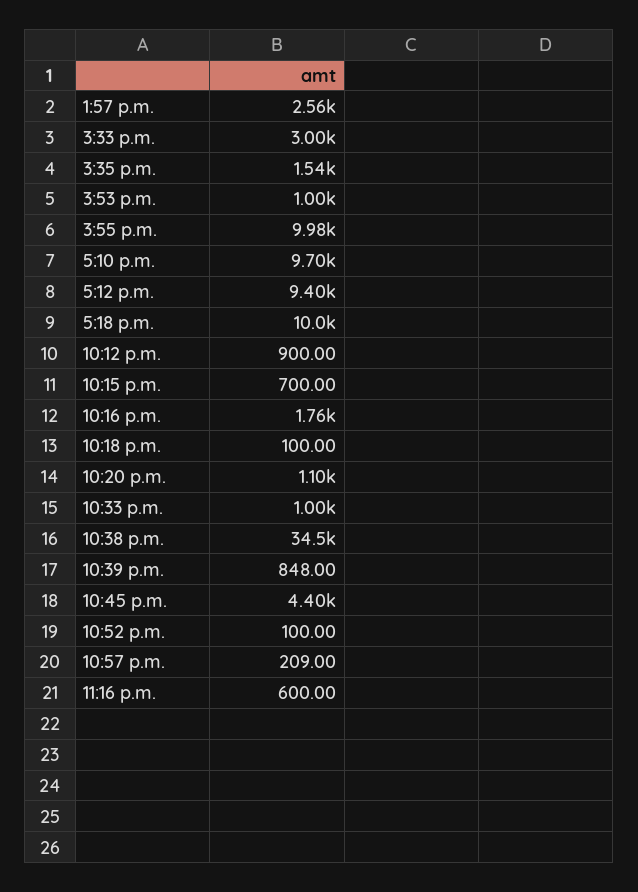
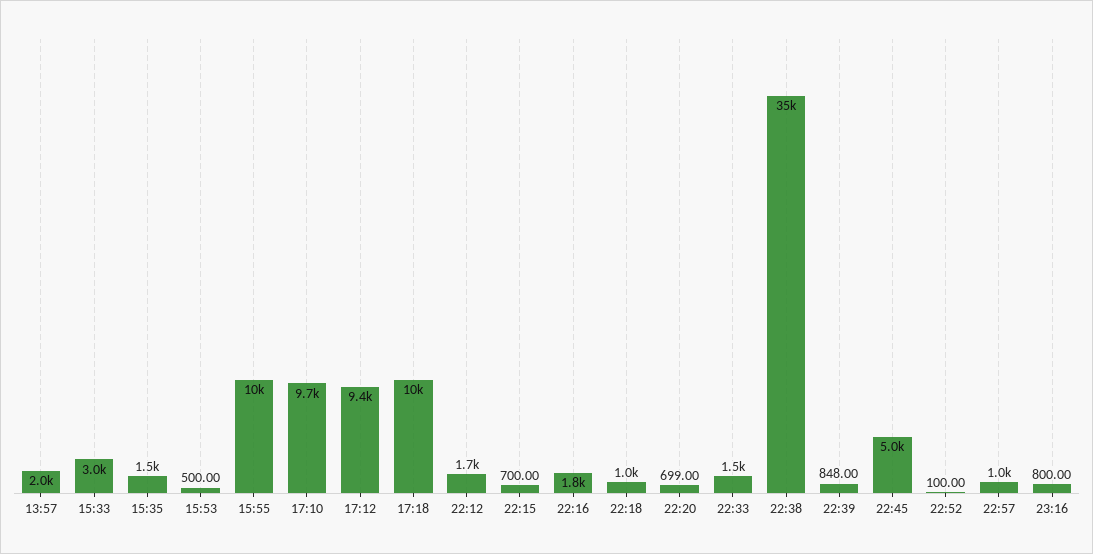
  {
-   "1:57 p.m.": 2560,
+   "1:57 p.m.": 2000,
    "3:33 p.m.": 3000,
    "3:35 p.m.": 1540,
-   "3:53 p.m.": 1000,
+   "3:53 p.m.": 500,
    "3:55 p.m.": 9980,
    "5:10 p.m.": 9700,
    "5:12 p.m.": 9400,
    "5:18 p.m.": 10000,
-   "10:12 p.m.": 900,
+   "10:12 p.m.": 1700,
    "10:15 p.m.": 700,
    "10:16 p.m.": 1760,
-   "10:18 p.m.": 100,
+   "10:18 p.m.": 1000,
-   "10:20 p.m.": 1100,
+   "10:20 p.m.": 699,
-   "10:33 p.m.": 1000,
+   "10:33 p.m.": 1500,
    "10:38 p.m.": 34500,
    "10:39 p.m.": 848,
-   "10:45 p.m.": 4400,
+   "10:45 p.m.": 5000,
    "10:52 p.m.": 100,
-   "10:57 p.m.": 209,
+   "10:57 p.m.": 1000,
-   "11:16 p.m.": 600
+   "11:16 p.m.": 800
  }

